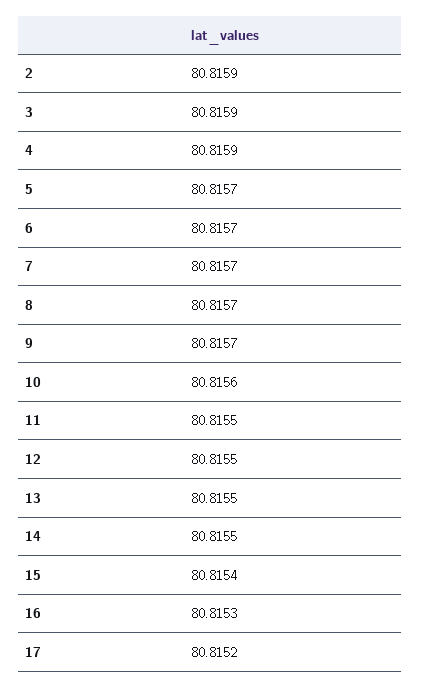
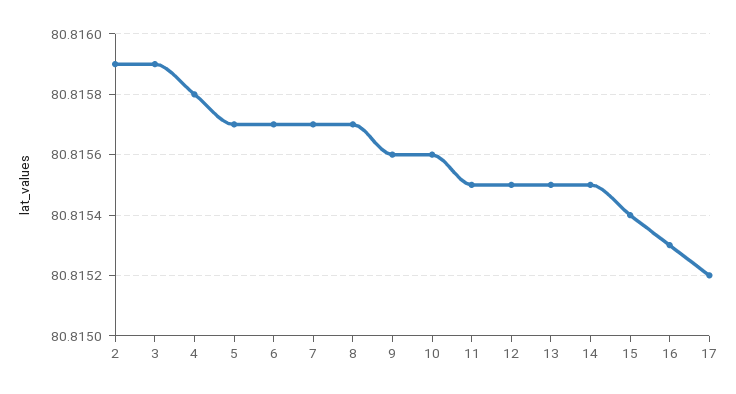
  {
    "2": 80.8159,
    "3": 80.8159,
-   "4": 80.8159,
+   "4": 80.8158,
    "5": 80.8157,
    "6": 80.8157,
    "7": 80.8157,
    "8": 80.8157,
-   "9": 80.8157,
+   "9": 80.8156,
    "10": 80.8156,
    "11": 80.8155,
    "12": 80.8155,
    "13": 80.8155,
    "14": 80.8155,
    "15": 80.8154,
    "16": 80.8153,
    "17": 80.8152
  }

